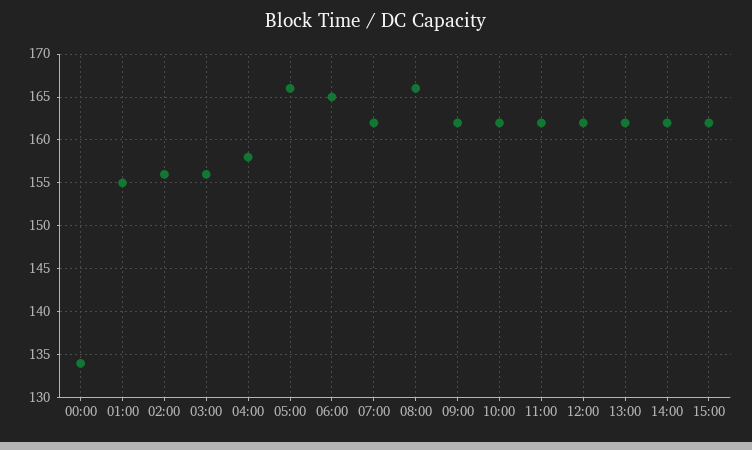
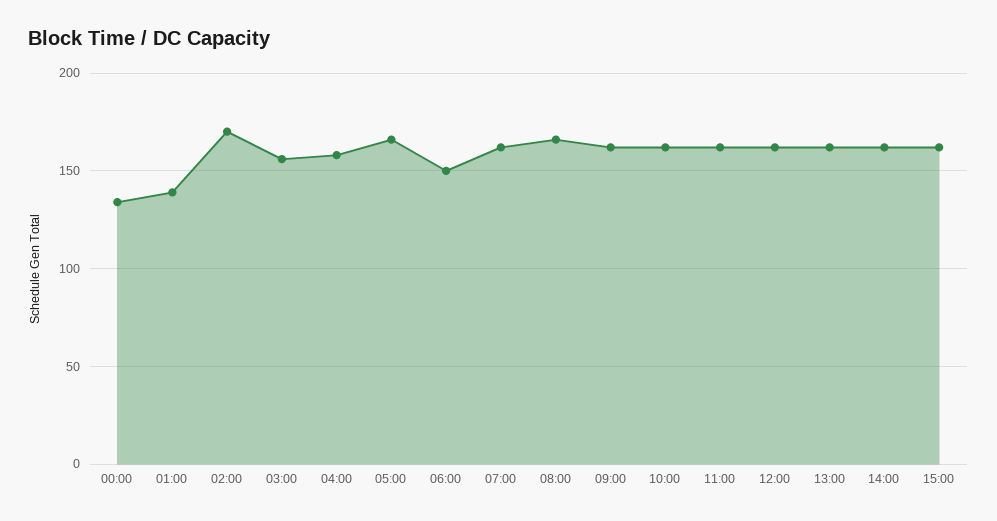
  {
    "00:00": 134,
-   "01:00": 155,
+   "01:00": 140,
-   "02:00": 156,
+   "02:00": 170,
    "03:00": 156,
    "04:00": 158,
    "05:00": 166,
-   "06:00": 165,
+   "06:00": 150,
    "07:00": 162,
    "08:00": 166,
    "09:00": 162,
    "10:00": 162,
    "11:00": 162,
    "12:00": 162,
    "13:00": 162,
    "14:00": 162,
    "15:00": 162
  }

